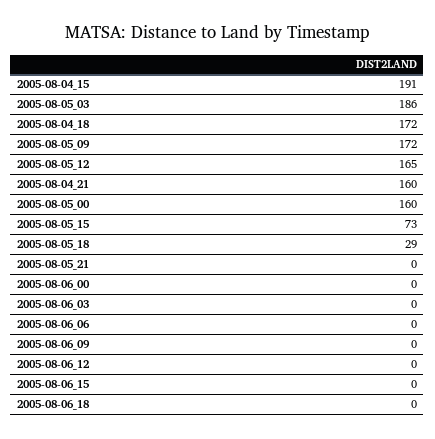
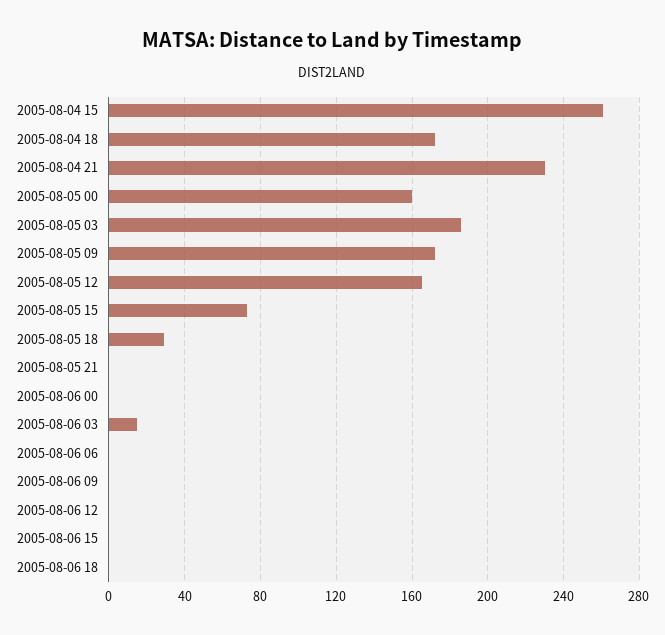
  {
-   "2005-08-04_15": 191,
+   "2005-08-04_15": 260,
    "2005-08-05_03": 186,
    "2005-08-04_18": 172,
    "2005-08-05_09": 172,
    "2005-08-05_12": 165,
-   "2005-08-04_21": 160,
+   "2005-08-04_21": 230,
    "2005-08-05_00": 160,
    "2005-08-05_15": 73,
    "2005-08-05_18": 29,
    "2005-08-05_21": 0,
    "2005-08-06_00": 0,
-   "2005-08-06_03": 0,
+   "2005-08-06_03": 15,
    "2005-08-06_06": 0,
    "2005-08-06_09": 0,
    "2005-08-06_12": 0,
    "2005-08-06_15": 0,
    "2005-08-06_18": 0
  }

